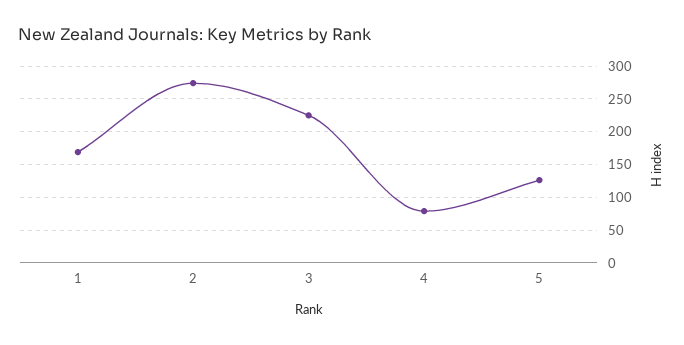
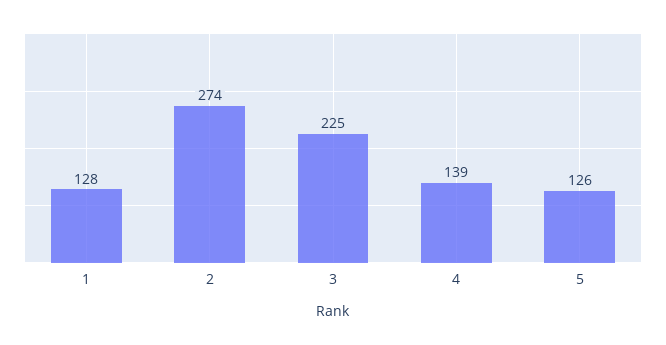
  {
-   "1": 170,
+   "1": 128,
    "2": 274,
    "3": 225,
-   "4": 80,
+   "4": 139,
    "5": 126
  }

